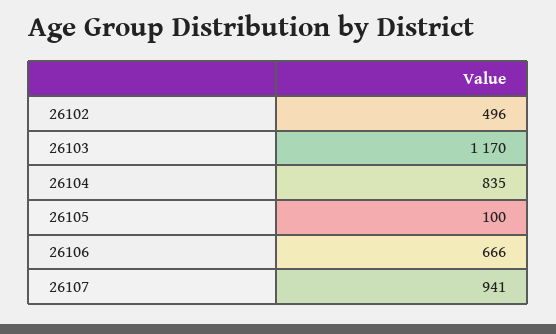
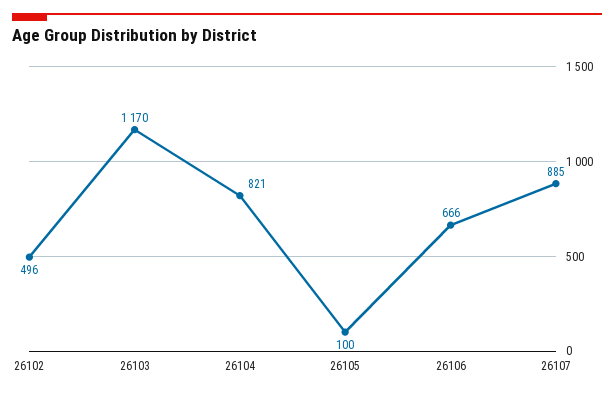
  {
    "26102": 496,
    "26103": 1170,
-   "26104": 835,
+   "26104": 821,
    "26105": 100,
    "26106": 666,
-   "26107": 941
+   "26107": 885
  }

